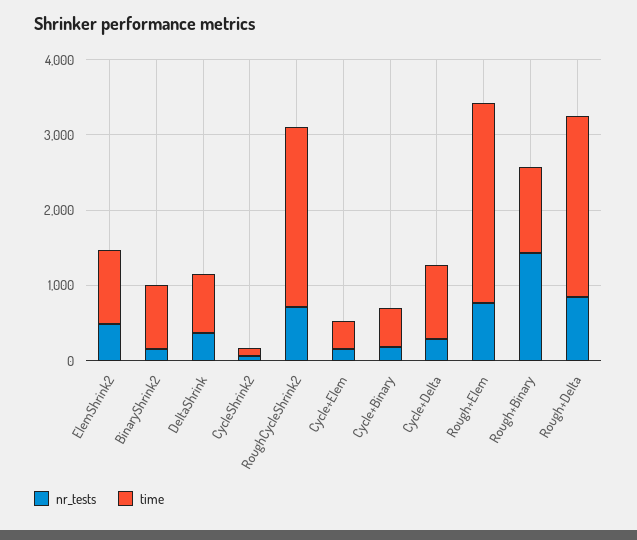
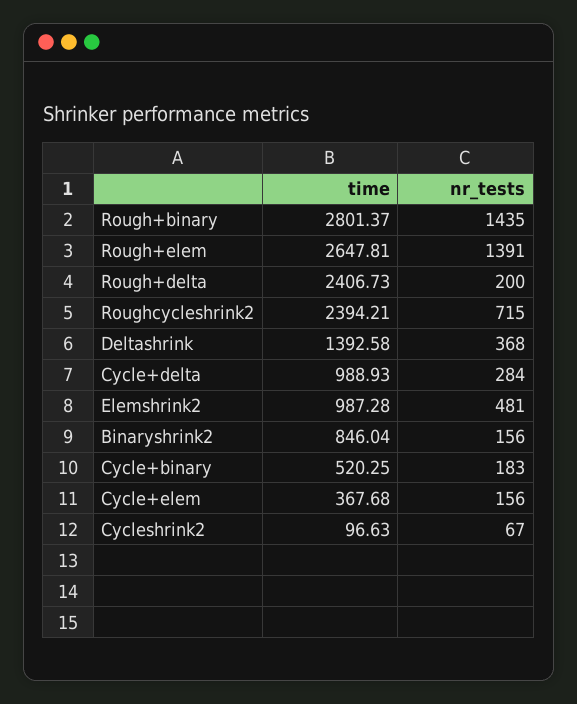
  {
    "nr_tests": {
      "ElemShrink2": 481,
      "BinaryShrink2": 156,
      "DeltaShrink": 368,
      "CycleShrink2": 67,
      "RoughCycleShrink2": 715,
      "Cycle+Elem": 156,
      "Cycle+Binary": 183,
      "Cycle+Delta": 284,
-     "Rough+Elem": 800,
+     "Rough+Elem": 1391,
      "Rough+Binary": 1435,
-     "Rough+Delta": 800
+     "Rough+Delta": 200
    },
    "time": {
      "ElemShrink2": 987.28,
      "BinaryShrink2": 846.04,
-     "DeltaShrink": 800,
+     "DeltaShrink": 1392.58,
      "CycleShrink2": 96.63,
      "RoughCycleShrink2": 2394.21,
      "Cycle+Elem": 367.68,
      "Cycle+Binary": 520.25,
      "Cycle+Delta": 988.93,
      "Rough+Elem": 2647.81,
-     "Rough+Binary": 1200,
+     "Rough+Binary": 2801.37,
      "Rough+Delta": 2406.73
    }
  }

